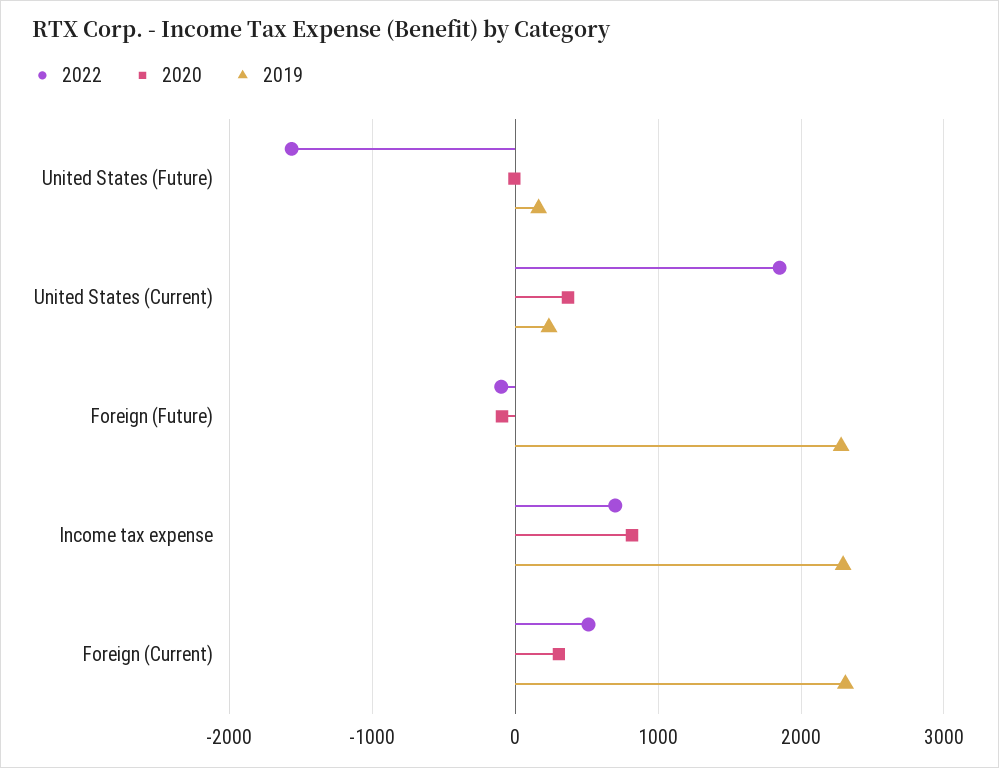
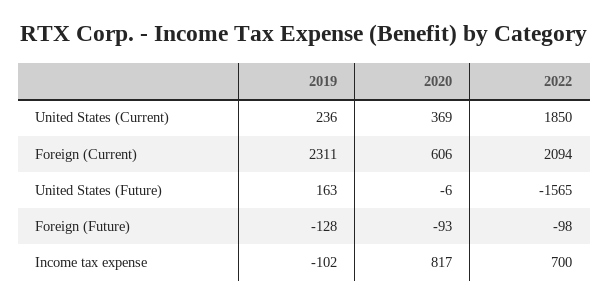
  {
    "2022": {
      "United States (Future)": -1565,
      "United States (Current)": 1850,
      "Foreign (Future)": -98,
      "Income tax expense": 700,
-     "Foreign (Current)": 500
+     "Foreign (Current)": 2094
    },
    "2020": {
      "United States (Future)": -6,
      "United States (Current)": 369,
      "Foreign (Future)": -93,
      "Income tax expense": 817,
-     "Foreign (Current)": 300
+     "Foreign (Current)": 606
    },
    "2019": {
      "United States (Future)": 163,
      "United States (Current)": 236,
-     "Foreign (Future)": 2300,
+     "Foreign (Future)": -128,
-     "Income tax expense": 2300,
+     "Income tax expense": -102,
      "Foreign (Current)": 2311
    }
  }

